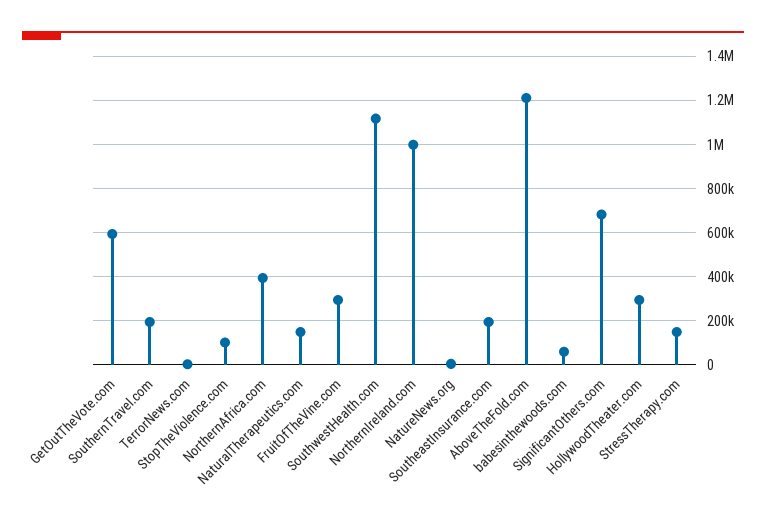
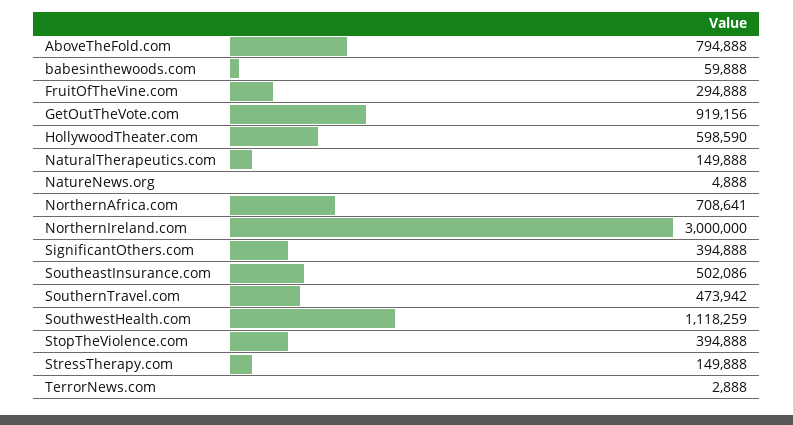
  {
-   "GetOutTheVote.com": 600000,
+   "GetOutTheVote.com": 919156,
-   "SouthernTravel.com": 200000,
+   "SouthernTravel.com": 473942,
    "TerrorNews.com": 2888,
-   "StopTheViolence.com": 100000,
+   "StopTheViolence.com": 394888,
-   "NorthernAfrica.com": 400000,
+   "NorthernAfrica.com": 708641,
    "NaturalTherapeutics.com": 149888,
    "FruitOfTheVine.com": 294888,
    "SouthwestHealth.com": 1118259,
-   "NorthernIreland.com": 1000000,
+   "NorthernIreland.com": 3000000,
    "NatureNews.org": 4888,
-   "SoutheastInsurance.com": 200000,
+   "SoutheastInsurance.com": 502086,
-   "AboveTheFold.com": 1200000,
+   "AboveTheFold.com": 794888,
    "babesinthewoods.com": 59888,
-   "SignificantOthers.com": 700000,
+   "SignificantOthers.com": 394888,
-   "HollywoodTheater.com": 300000,
+   "HollywoodTheater.com": 598590,
    "StressTherapy.com": 149888
  }

